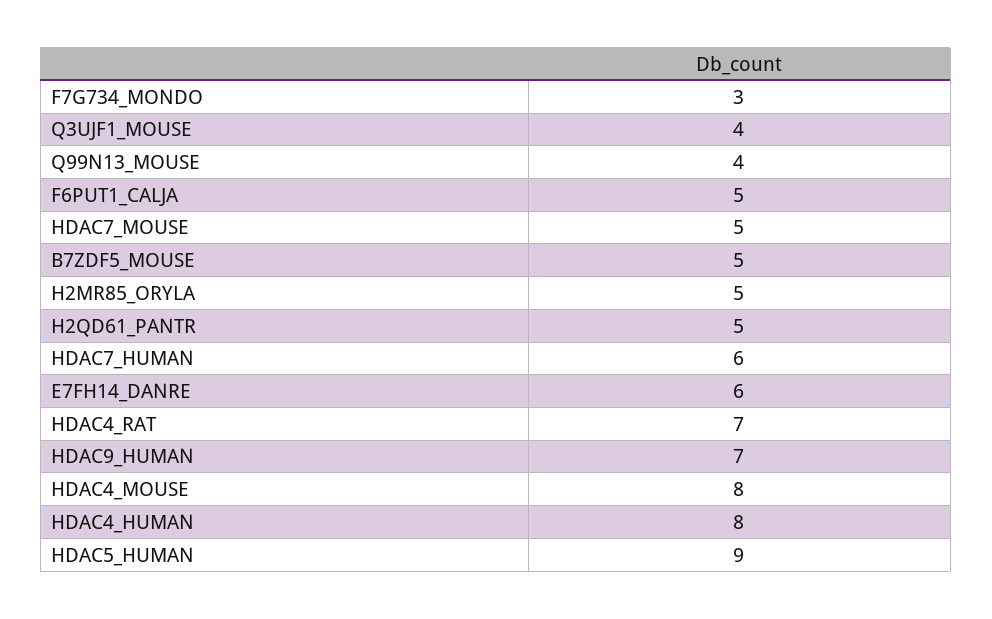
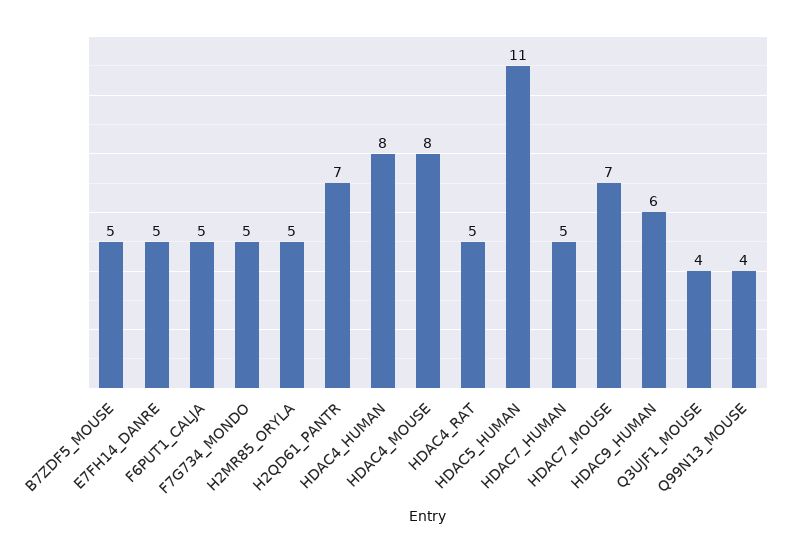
  {
-   "F7G734_MONDO": 3,
+   "F7G734_MONDO": 5,
    "Q3UJF1_MOUSE": 4,
    "Q99N13_MOUSE": 4,
    "F6PUT1_CALJA": 5,
-   "HDAC7_MOUSE": 5,
+   "HDAC7_MOUSE": 7,
    "B7ZDF5_MOUSE": 5,
    "H2MR85_ORYLA": 5,
-   "H2QD61_PANTR": 5,
+   "H2QD61_PANTR": 7,
-   "HDAC7_HUMAN": 6,
+   "HDAC7_HUMAN": 5,
-   "E7FH14_DANRE": 6,
+   "E7FH14_DANRE": 5,
-   "HDAC4_RAT": 7,
+   "HDAC4_RAT": 5,
-   "HDAC9_HUMAN": 7,
+   "HDAC9_HUMAN": 6,
    "HDAC4_MOUSE": 8,
    "HDAC4_HUMAN": 8,
-   "HDAC5_HUMAN": 9
+   "HDAC5_HUMAN": 11
  }

